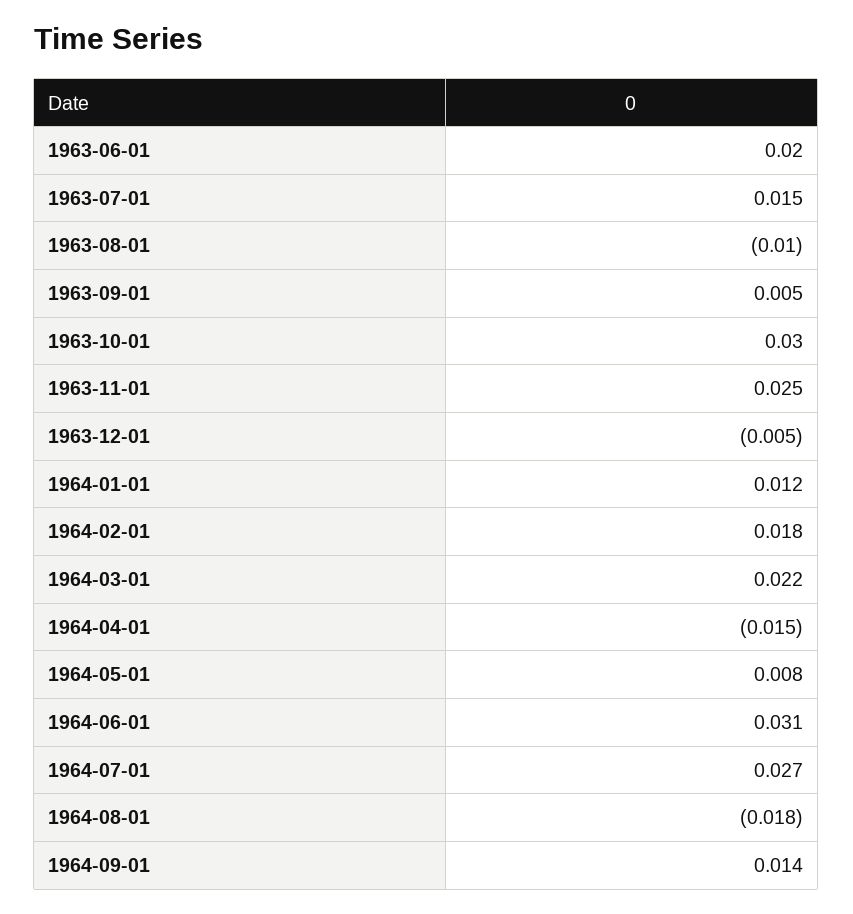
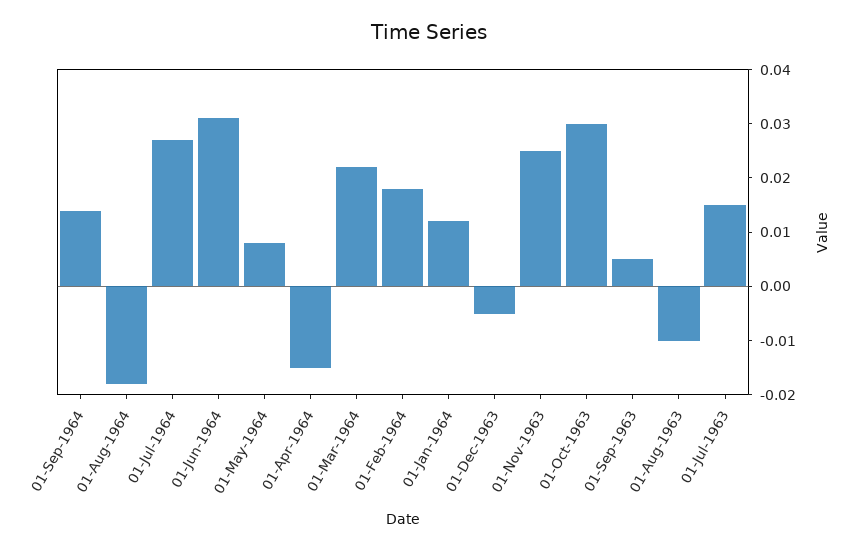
  {
-   "1963-06-01": 0.02,
    "1963-07-01": 0.015,
    "1963-08-01": -0.01,
    "1963-09-01": 0.005,
    "1963-10-01": 0.03,
    "1963-11-01": 0.025,
    "1963-12-01": -0.005,
    "1964-01-01": 0.012,
    "1964-02-01": 0.018,
    "1964-03-01": 0.022,
    "1964-04-01": -0.015,
    "1964-05-01": 0.008,
    "1964-06-01": 0.031,
    "1964-07-01": 0.027,
    "1964-08-01": -0.018,
    "1964-09-01": 0.014
  }

